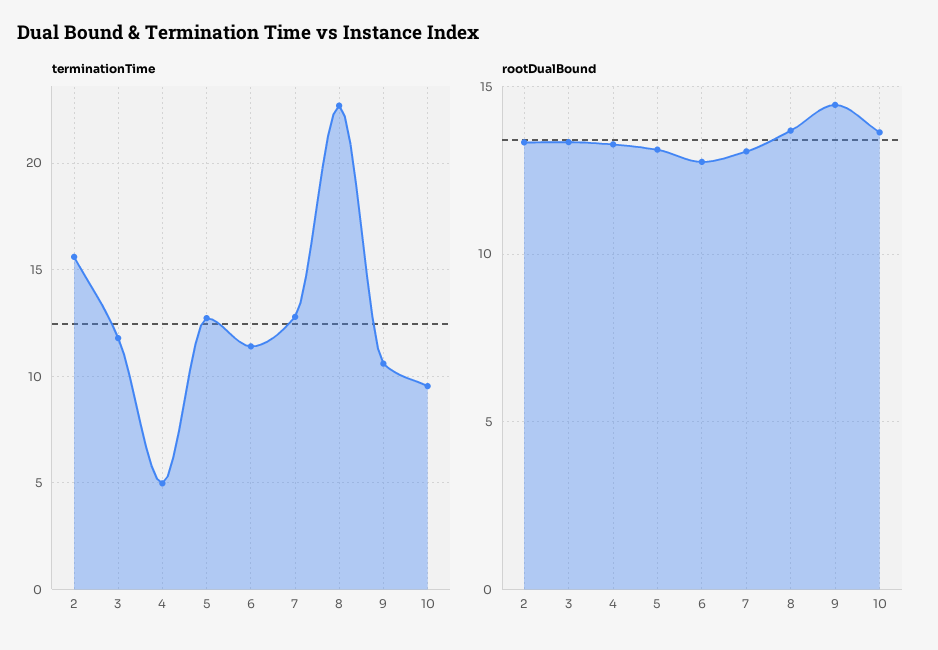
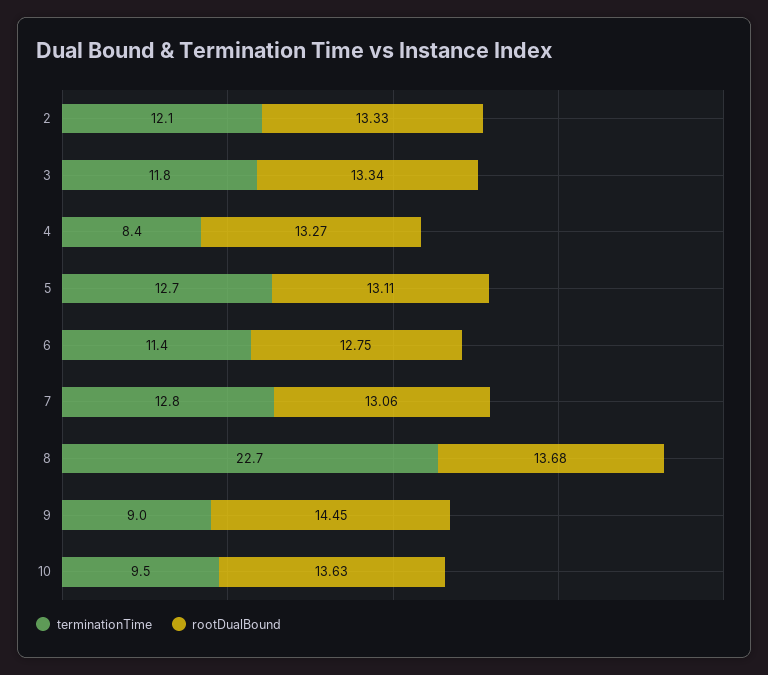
  {
    "terminationTime": {
-     "2": 15.5,
+     "2": 12.1,
      "3": 11.8,
-     "4": 5,
+     "4": 8.4,
      "5": 12.7,
      "6": 11.4,
      "7": 12.8,
      "8": 22.7,
-     "9": 10.5,
+     "9": 9,
      "10": 9.5
    },
    "rootDualBound": {
      "2": 13.33,
      "3": 13.34,
      "4": 13.27,
      "5": 13.11,
      "6": 12.75,
      "7": 13.06,
      "8": 13.68,
      "9": 14.45,
      "10": 13.63
    }
  }

